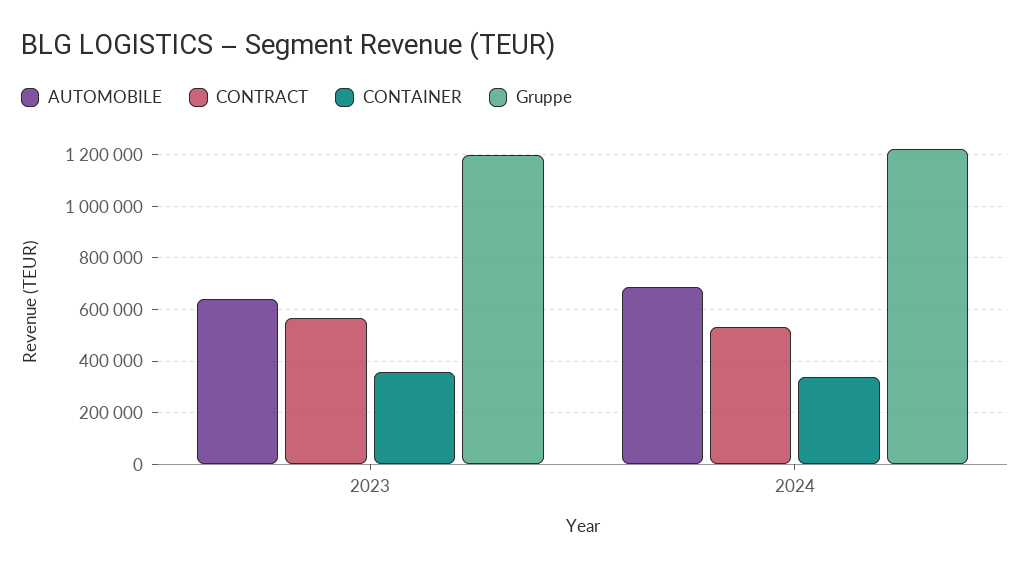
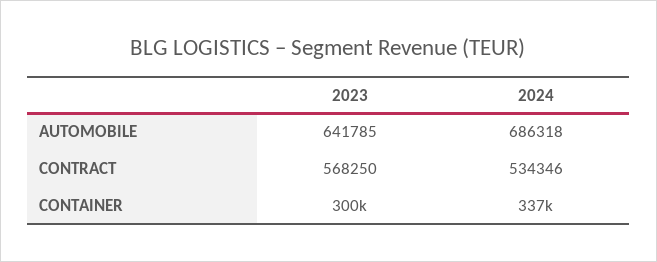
  {
    "AUTOMOBILE": {
      "2023": 641785,
      "2024": 686318
    },
    "CONTRACT": {
      "2023": 568250,
      "2024": 534346
    },
    "CONTAINER": {
-     "2023": 350000,
+     "2023": 300000,
      "2024": 337000
-   },
+   }
-   "Gruppe": {
-     "2023": 1200000,
-     "2024": 1225000
-   }
  }

